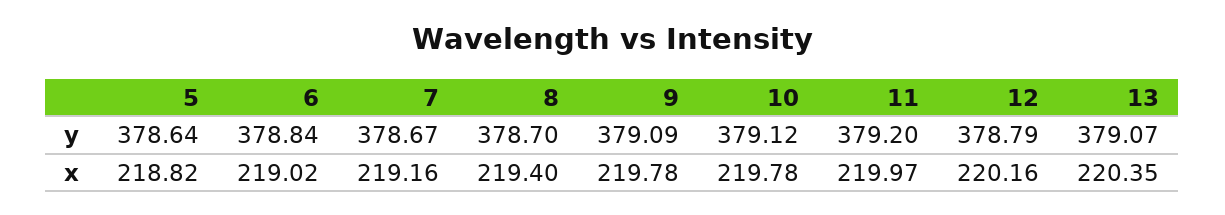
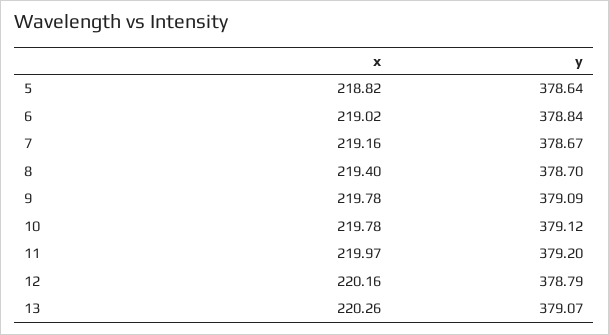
  {
    "5": {
      "y": 378.64,
      "x": 218.82
    },
    "6": {
      "y": 378.84,
      "x": 219.02
    },
    "7": {
      "y": 378.67,
      "x": 219.16
    },
    "8": {
      "y": 378.7,
      "x": 219.4
    },
    "9": {
      "y": 379.09,
      "x": 219.78
    },
    "10": {
      "y": 379.12,
      "x": 219.78
    },
    "11": {
      "y": 379.2,
      "x": 219.97
    },
    "12": {
      "y": 378.79,
      "x": 220.16
    },
    "13": {
      "y": 379.07,
-     "x": 220.35
+     "x": 220.26
    }
  }

